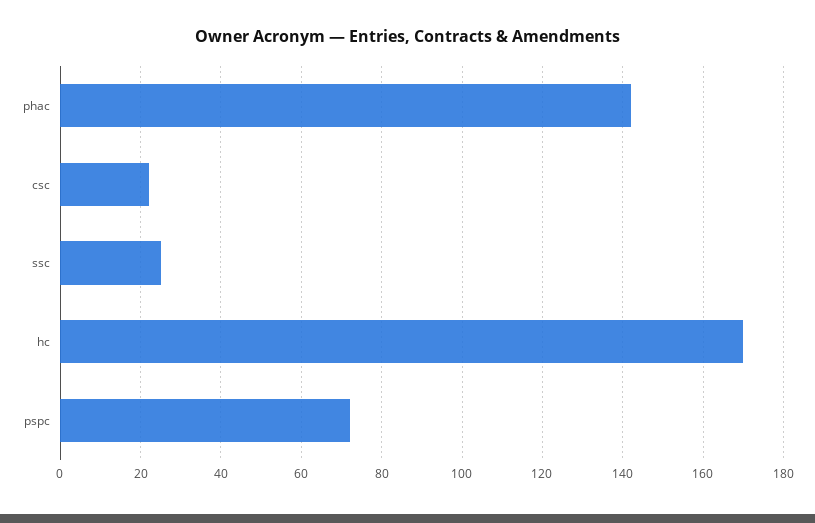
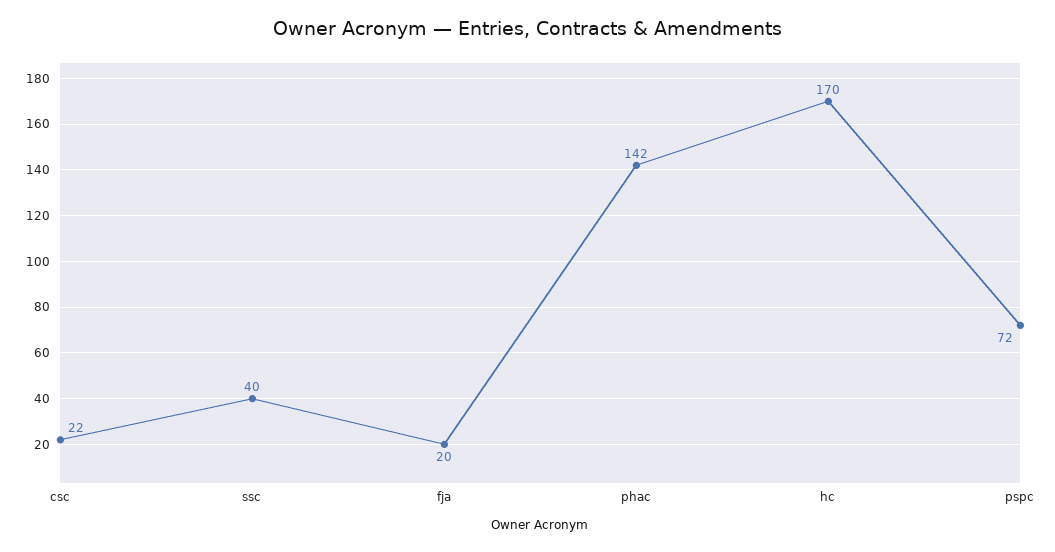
  {
    "phac": 142,
    "csc": 22,
-   "ssc": 25,
+   "ssc": 40,
    "hc": 170,
-   "pspc": 72
+   "pspc": 72,
+   "fja": 20
  }

